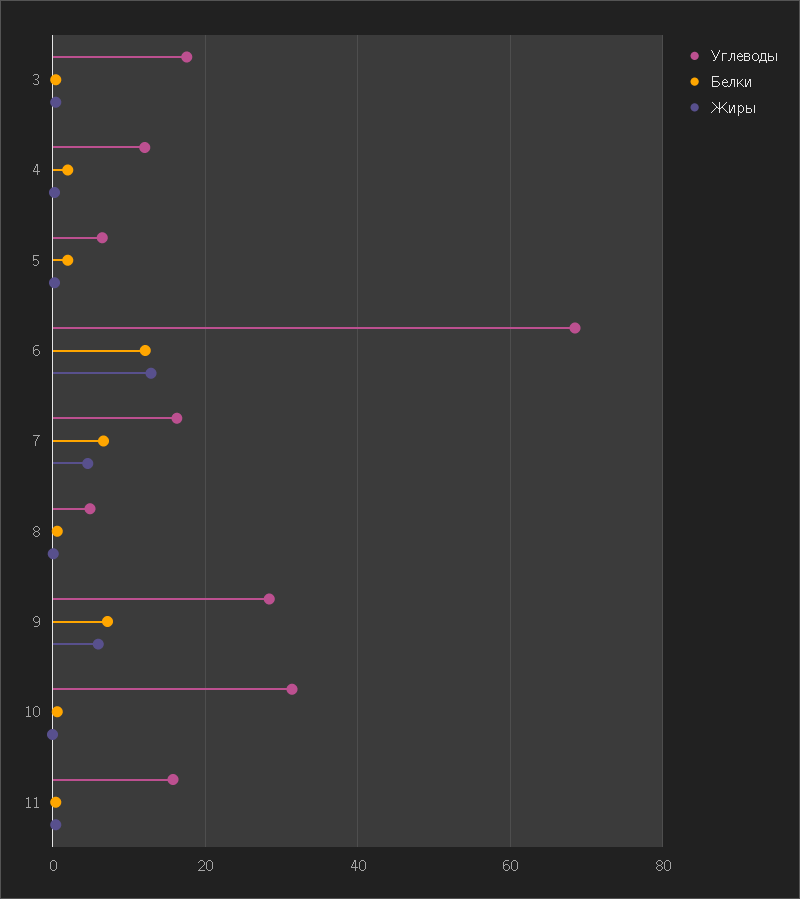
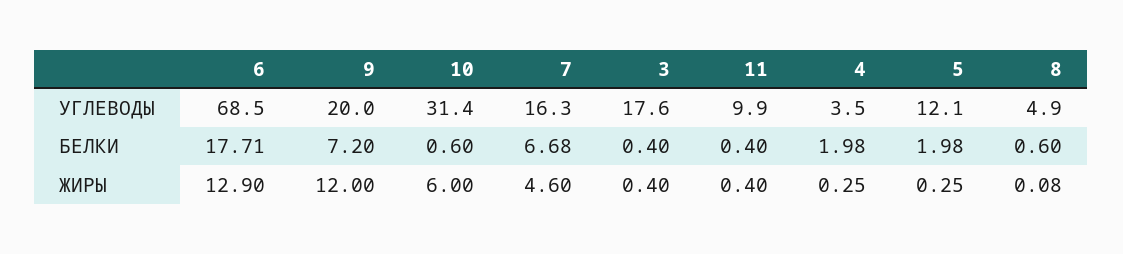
  {
    "Углеводы": {
      "3": 17.6,
-     "4": 12,
+     "4": 3.5,
-     "5": 6,
+     "5": 12.1,
      "6": 68.5,
      "7": 16.3,
      "8": 4.9,
-     "9": 28,
+     "9": 20,
      "10": 31.4,
-     "11": 16
+     "11": 9.9
    },
    "Белки": {
      "3": 0.4,
      "4": 1.98,
      "5": 1.98,
-     "6": 12,
+     "6": 17.71,
      "7": 6.68,
      "8": 0.6,
      "9": 7.2,
      "10": 0.6,
      "11": 0.4
    },
    "Жиры": {
      "3": 0.4,
      "4": 0.25,
      "5": 0.25,
      "6": 12.9,
      "7": 4.6,
      "8": 0.08,
-     "9": 6,
+     "9": 12,
-     "10": 0,
+     "10": 6,
      "11": 0.4
    }
  }

